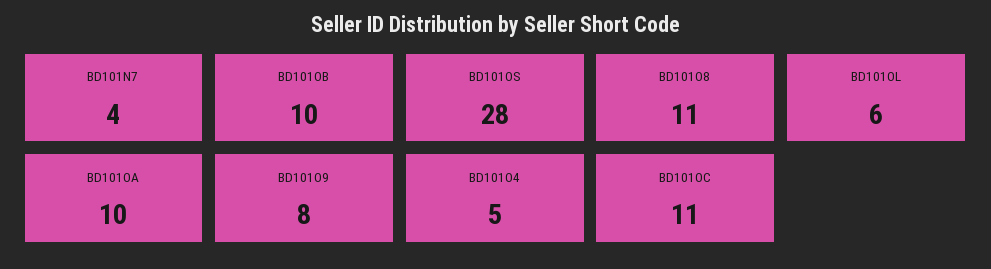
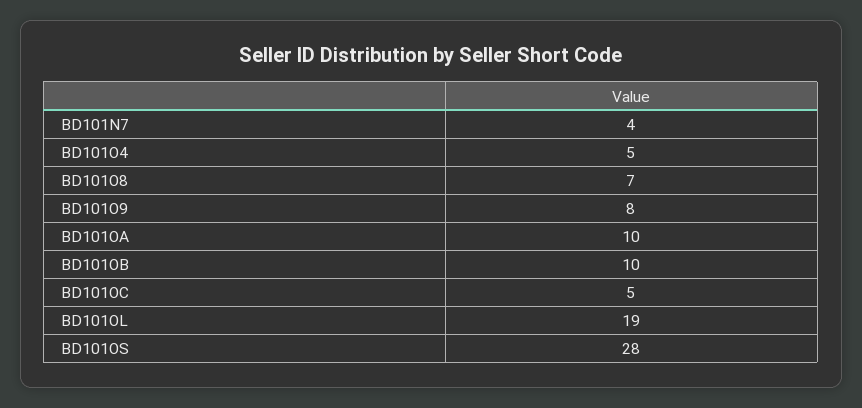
  {
    "BD101N7": 4,
    "BD101OB": 10,
    "BD101OS": 28,
-   "BD101O8": 11,
+   "BD101O8": 7,
-   "BD101OL": 6,
+   "BD101OL": 19,
    "BD101OA": 10,
    "BD101O9": 8,
    "BD101O4": 5,
-   "BD101OC": 11
+   "BD101OC": 5
  }

